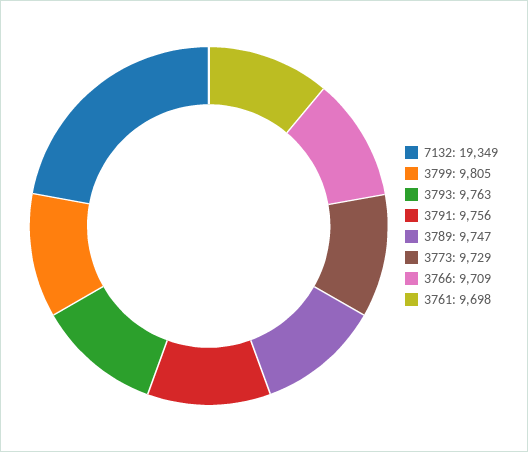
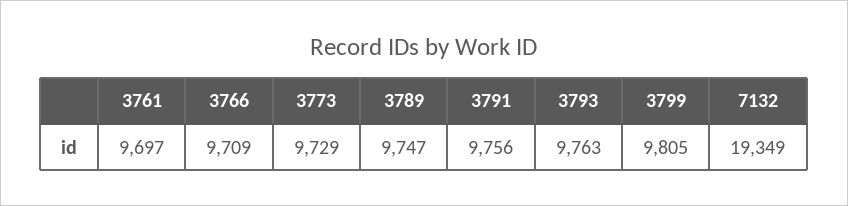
  {
    "7132": 19349,
    "3799": 9805,
    "3793": 9763,
    "3791": 9756,
    "3789": 9747,
    "3773": 9729,
    "3766": 9709,
-   "3761": 9698
+   "3761": 9697
  }

